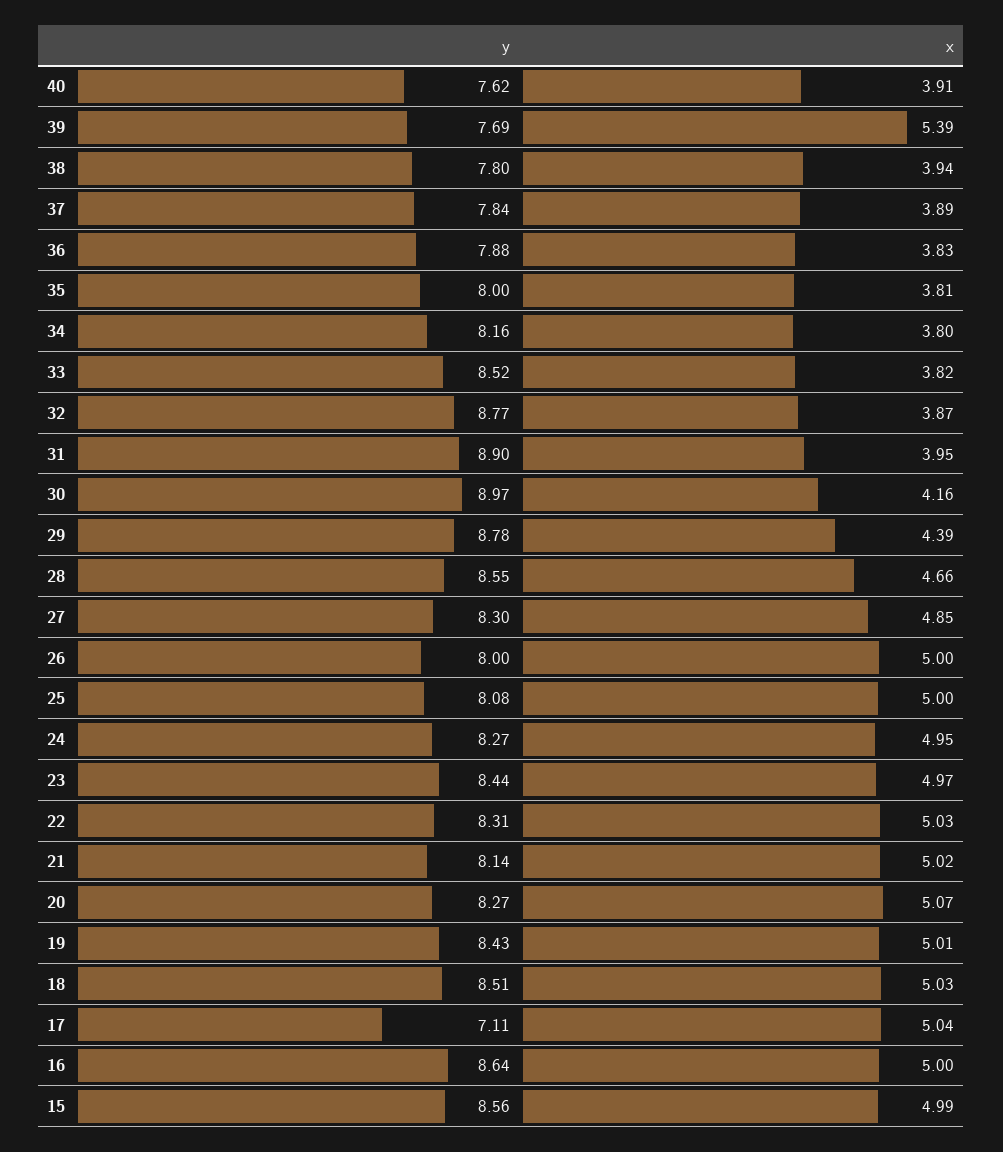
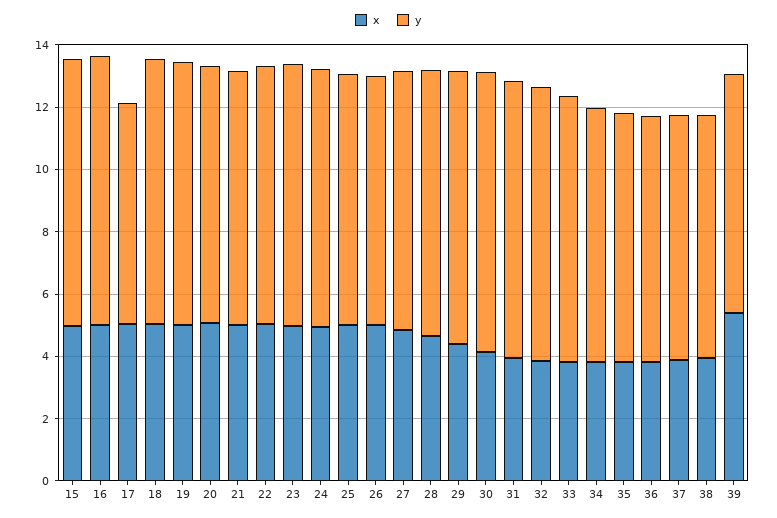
  {
    "y": {
-     "40": 7.62,
      "39": 7.69,
      "38": 7.8,
      "37": 7.84,
      "36": 7.88,
      "35": 8,
      "34": 8.16,
      "33": 8.52,
      "32": 8.77,
      "31": 8.9,
      "30": 8.97,
      "29": 8.78,
      "28": 8.55,
      "27": 8.3,
      "26": 8,
      "25": 8.08,
      "24": 8.27,
      "23": 8.44,
      "22": 8.31,
      "21": 8.14,
      "20": 8.27,
      "19": 8.43,
      "18": 8.51,
      "17": 7.11,
      "16": 8.64,
      "15": 8.56
    },
    "x": {
-     "40": 3.91,
      "39": 5.39,
      "38": 3.94,
      "37": 3.89,
      "36": 3.83,
      "35": 3.81,
      "34": 3.8,
      "33": 3.82,
      "32": 3.87,
      "31": 3.95,
      "30": 4.16,
      "29": 4.39,
      "28": 4.66,
      "27": 4.85,
      "26": 5,
      "25": 5,
      "24": 4.95,
      "23": 4.97,
      "22": 5.03,
      "21": 5.02,
      "20": 5.07,
      "19": 5.01,
      "18": 5.03,
      "17": 5.04,
      "16": 5,
      "15": 4.99
    }
  }

